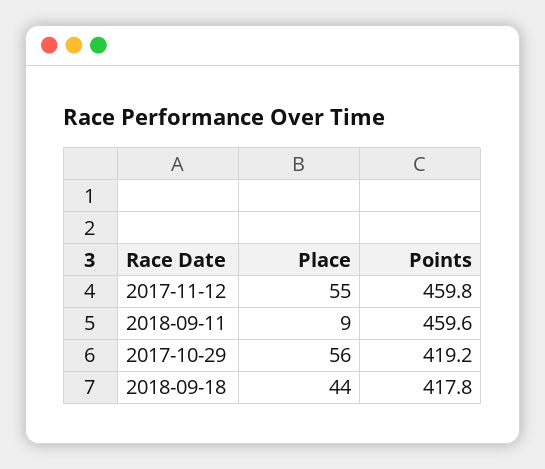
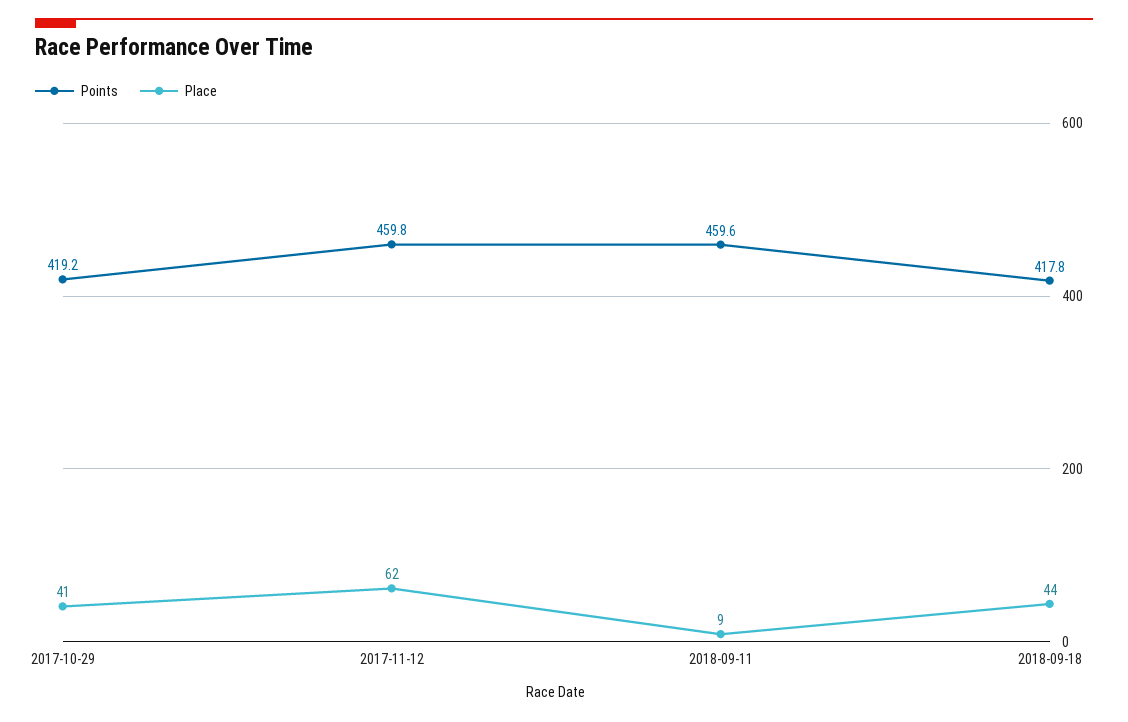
  {
    "Place": {
-     "2017-11-12": 55,
+     "2017-11-12": 62,
      "2018-09-11": 9,
-     "2017-10-29": 56,
+     "2017-10-29": 41,
      "2018-09-18": 44
    },
    "Points": {
      "2017-11-12": 459.8,
      "2018-09-11": 459.6,
      "2017-10-29": 419.2,
      "2018-09-18": 417.8
    }
  }

